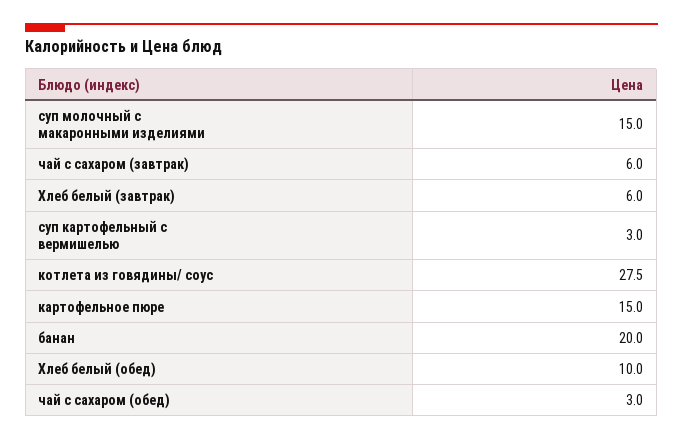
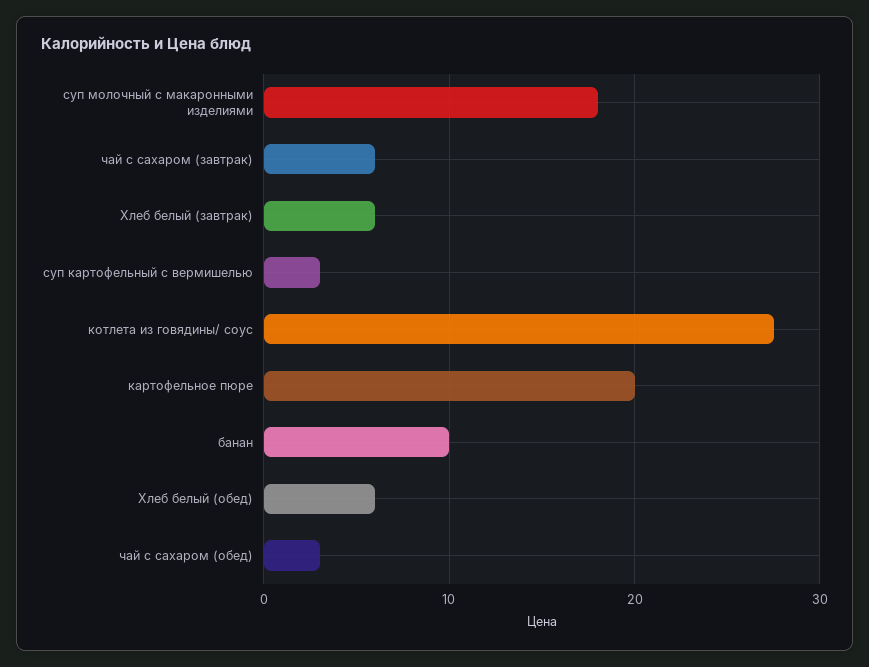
  {
-   "суп молочный с макаронными изделиями": 15,
+   "суп молочный с макаронными изделиями": 18,
    "чай с сахаром (завтрак)": 6,
    "Хлеб белый (завтрак)": 6,
    "суп картофельный с вермишелью": 3,
    "котлета из говядины/ соус": 27.5,
-   "картофельное пюре": 15,
+   "картофельное пюре": 20,
-   "банан": 20,
+   "банан": 10,
-   "Хлеб белый (обед)": 10,
+   "Хлеб белый (обед)": 6,
    "чай с сахаром (обед)": 3
  }

